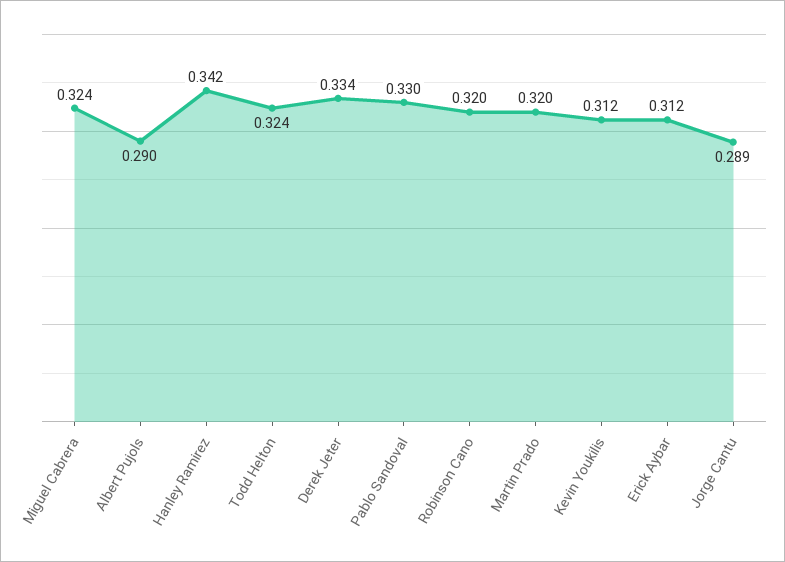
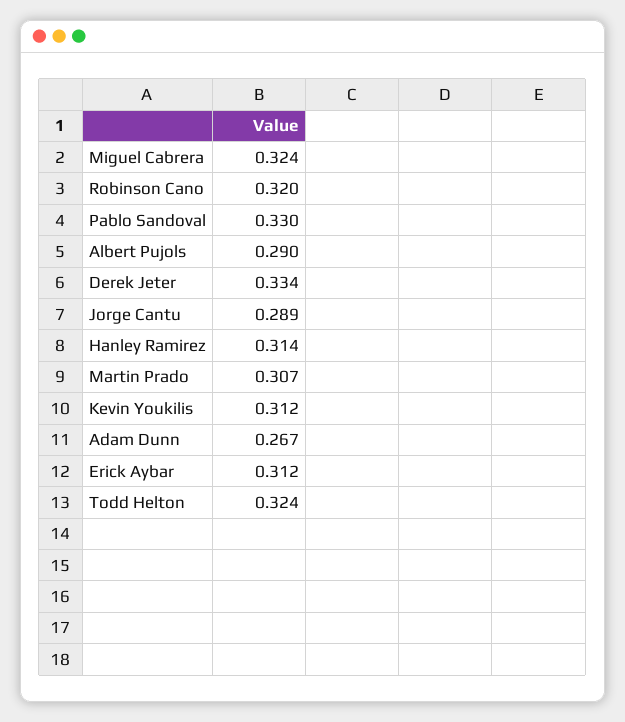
  {
    "Miguel Cabrera": 0.324,
    "Albert Pujols": 0.29,
-   "Hanley Ramirez": 0.342,
+   "Hanley Ramirez": 0.314,
    "Todd Helton": 0.324,
    "Derek Jeter": 0.334,
    "Pablo Sandoval": 0.33,
    "Robinson Cano": 0.32,
-   "Martin Prado": 0.32,
+   "Martin Prado": 0.307,
    "Kevin Youkilis": 0.312,
    "Erick Aybar": 0.312,
-   "Jorge Cantu": 0.289
+   "Jorge Cantu": 0.289,
+   "Adam Dunn": 0.267
  }

